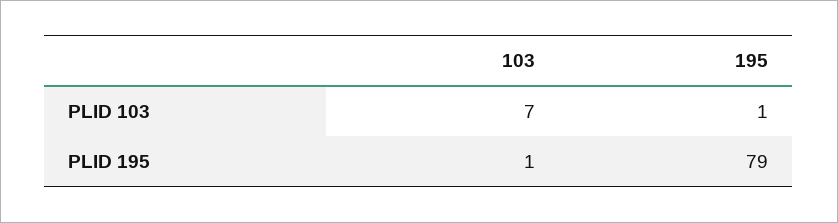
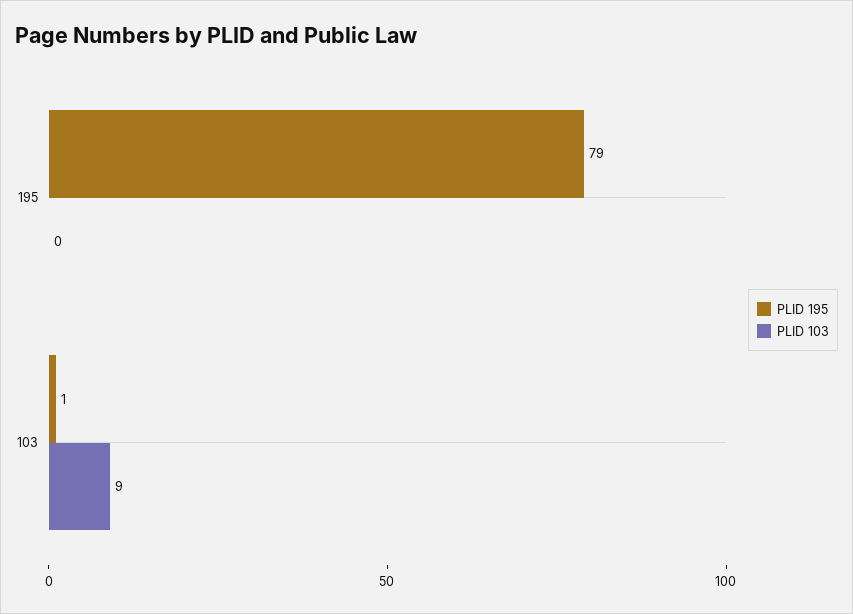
  {
    "PLID 103": {
-     "103": 7,
+     "103": 9,
-     "195": 1
+     "195": 0
    },
    "PLID 195": {
      "103": 1,
      "195": 79
    }
  }

